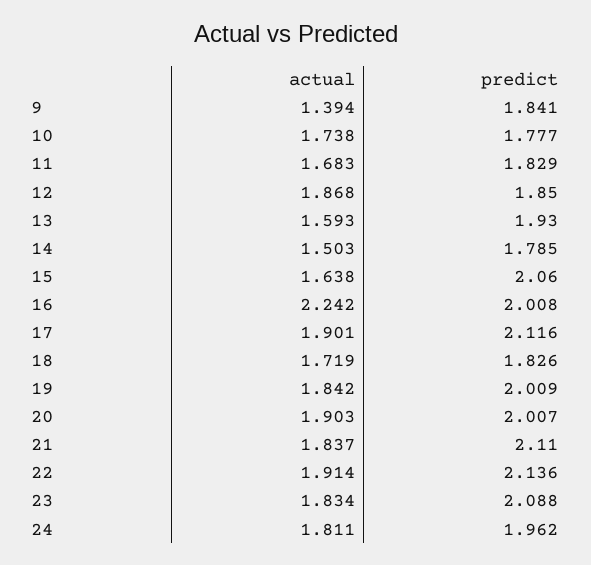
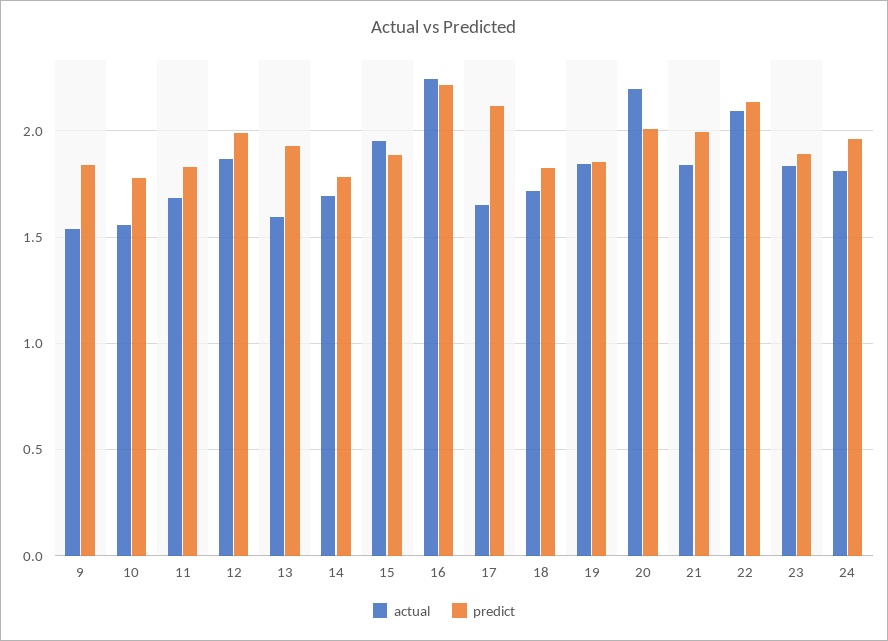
  {
    "actual": {
-     "9": 1.394,
+     "9": 1.55,
-     "10": 1.738,
+     "10": 1.55,
      "11": 1.683,
      "12": 1.868,
      "13": 1.593,
-     "14": 1.503,
+     "14": 1.7,
-     "15": 1.638,
+     "15": 1.95,
      "16": 2.242,
-     "17": 1.901,
+     "17": 1.65,
      "18": 1.719,
      "19": 1.842,
-     "20": 1.903,
+     "20": 2.2,
      "21": 1.837,
-     "22": 1.914,
+     "22": 2.1,
      "23": 1.834,
      "24": 1.811
    },
    "predict": {
      "9": 1.841,
      "10": 1.777,
      "11": 1.829,
-     "12": 1.85,
+     "12": 2,
      "13": 1.93,
      "14": 1.785,
-     "15": 2.06,
+     "15": 1.9,
-     "16": 2.008,
+     "16": 2.2,
      "17": 2.116,
      "18": 1.826,
-     "19": 2.009,
+     "19": 1.85,
      "20": 2.007,
-     "21": 2.11,
+     "21": 2,
      "22": 2.136,
-     "23": 2.088,
+     "23": 1.9,
      "24": 1.962
    }
  }

